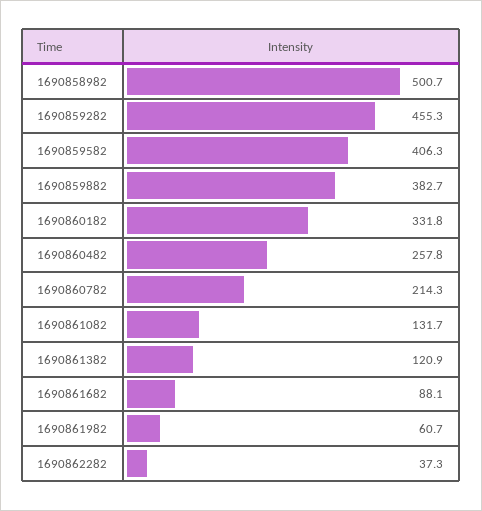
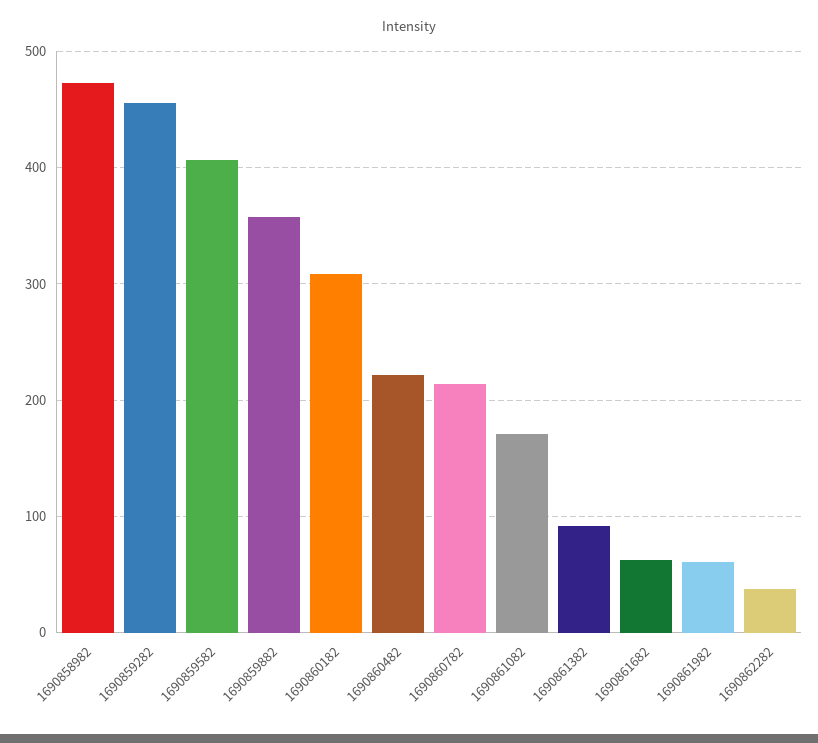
  {
-   "1690858982": 500.7,
+   "1690858982": 470,
    "1690859282": 455.3,
    "1690859582": 406.3,
-   "1690859882": 382.7,
+   "1690859882": 360,
-   "1690860182": 331.8,
+   "1690860182": 310,
-   "1690860482": 257.8,
+   "1690860482": 220,
    "1690860782": 214.3,
-   "1690861082": 131.7,
+   "1690861082": 170,
-   "1690861382": 120.9,
+   "1690861382": 90,
-   "1690861682": 88.1,
+   "1690861682": 60,
    "1690861982": 60.7,
    "1690862282": 37.3
  }

